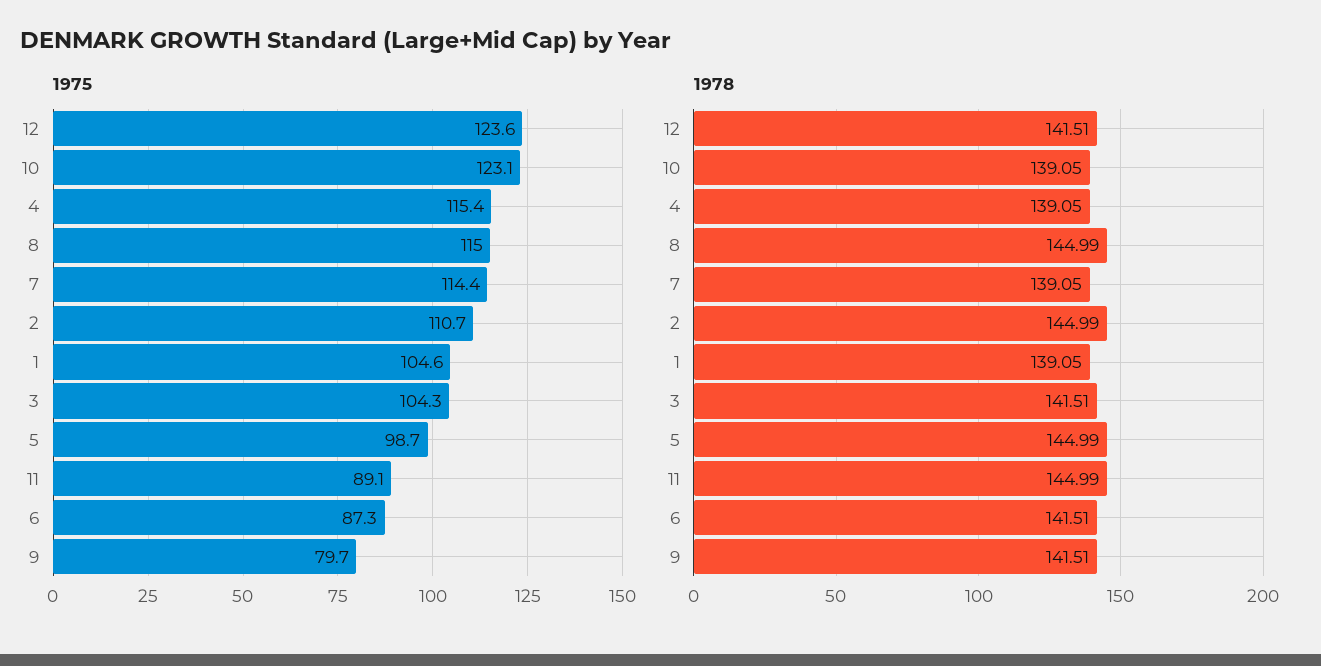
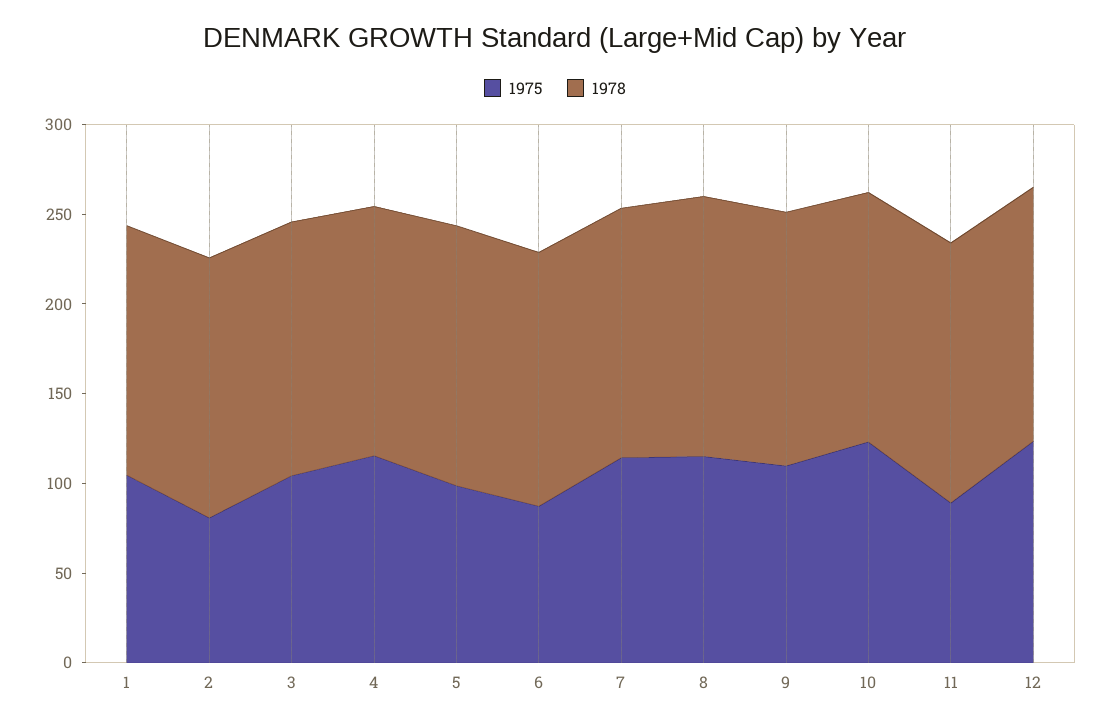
  {
    "1975": {
      "12": 123.6,
      "10": 123.1,
      "4": 115.4,
      "8": 115,
      "7": 114.4,
-     "2": 110.7,
+     "2": 80,
      "1": 104.6,
      "3": 104.3,
      "5": 98.7,
      "11": 89.1,
      "6": 87.3,
-     "9": 79.7
+     "9": 110
    },
    "1978": {
      "12": 141.51,
      "10": 139.05,
      "4": 139.05,
      "8": 144.99,
      "7": 139.05,
      "2": 144.99,
      "1": 139.05,
      "3": 141.51,
      "5": 144.99,
      "11": 144.99,
      "6": 141.51,
      "9": 141.51
    }
  }

